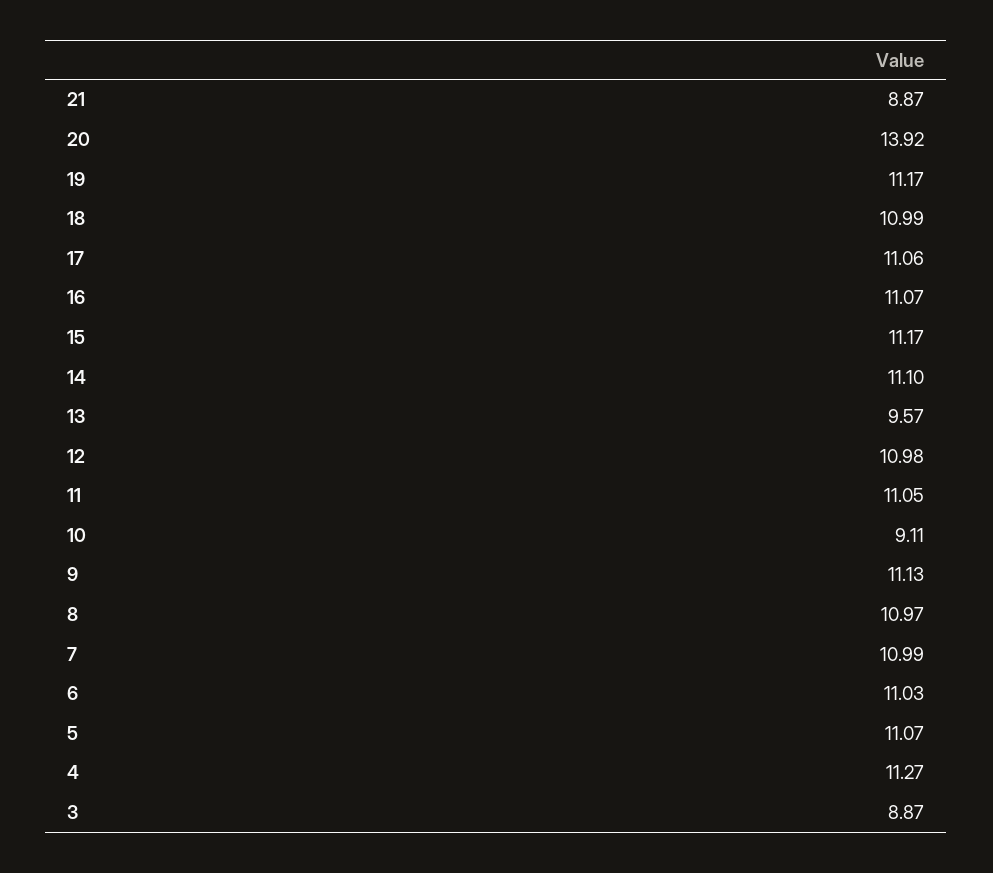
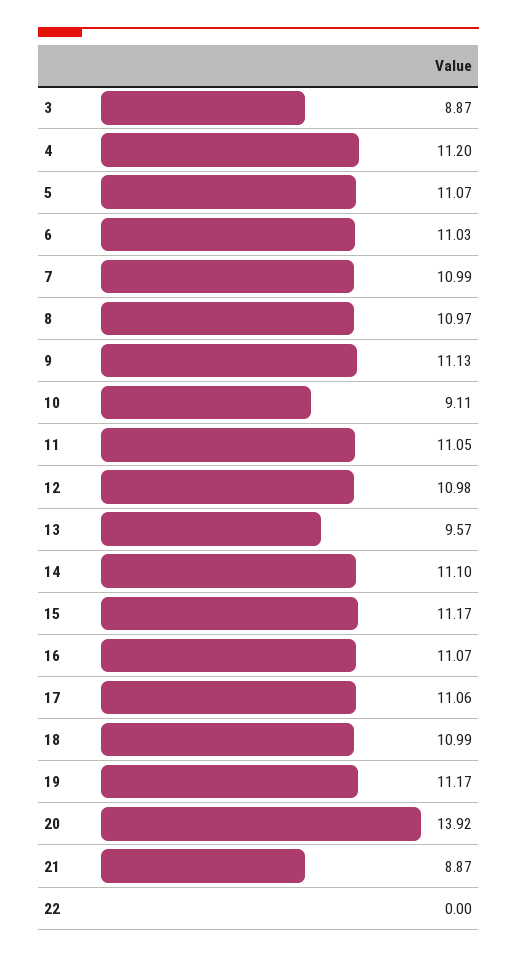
  {
    "21": 8.87,
    "20": 13.92,
    "19": 11.17,
    "18": 10.99,
    "17": 11.06,
    "16": 11.07,
    "15": 11.17,
    "14": 11.1,
    "13": 9.57,
    "12": 10.98,
    "11": 11.05,
    "10": 9.11,
    "9": 11.13,
    "8": 10.97,
    "7": 10.99,
    "6": 11.03,
    "5": 11.07,
-   "4": 11.27,
+   "4": 11.2,
-   "3": 8.87
+   "3": 8.87,
+   "22": 0
  }

